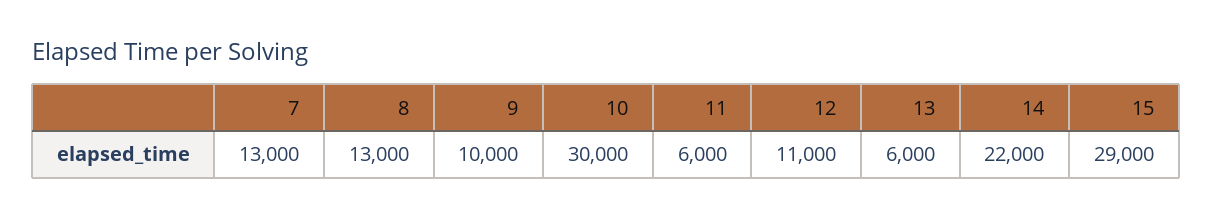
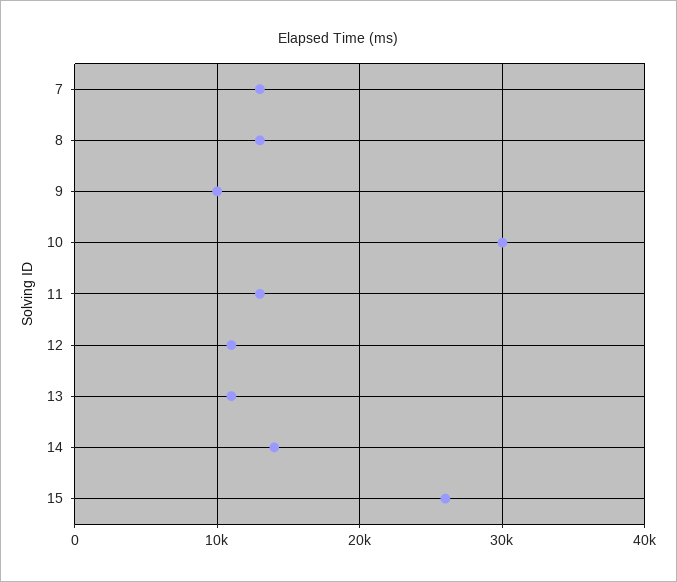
  {
    "7": 13000,
    "8": 13000,
    "9": 10000,
    "10": 30000,
-   "11": 6000,
+   "11": 13000,
    "12": 11000,
-   "13": 6000,
+   "13": 11000,
-   "14": 22000,
+   "14": 14000,
-   "15": 29000
+   "15": 26000
  }

